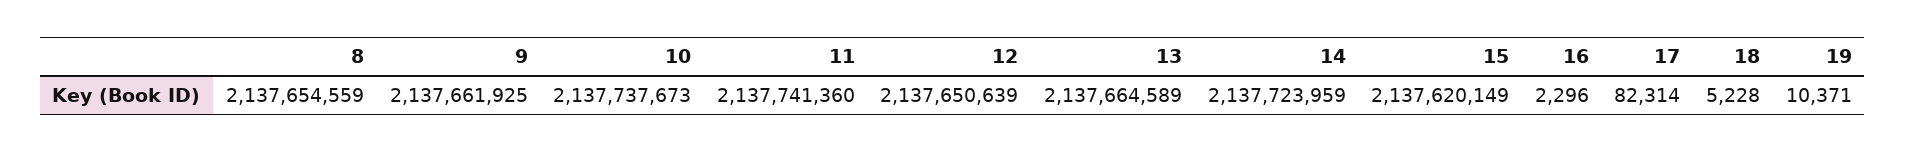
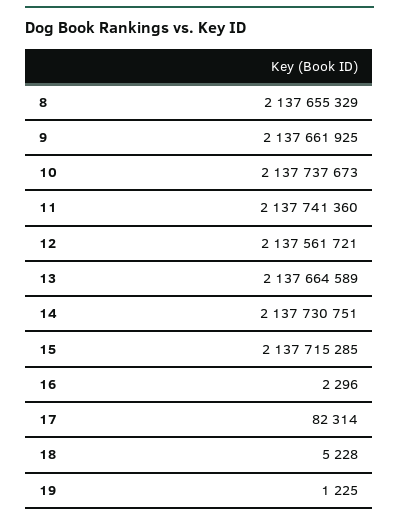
  {
-   "8": 2137654559,
+   "8": 2137655329,
    "9": 2137661925,
    "10": 2137737673,
    "11": 2137741360,
-   "12": 2137650639,
+   "12": 2137561721,
    "13": 2137664589,
-   "14": 2137723959,
+   "14": 2137730751,
-   "15": 2137620149,
+   "15": 2137715285,
    "16": 2296,
    "17": 82314,
    "18": 5228,
-   "19": 10371
+   "19": 1225
  }

